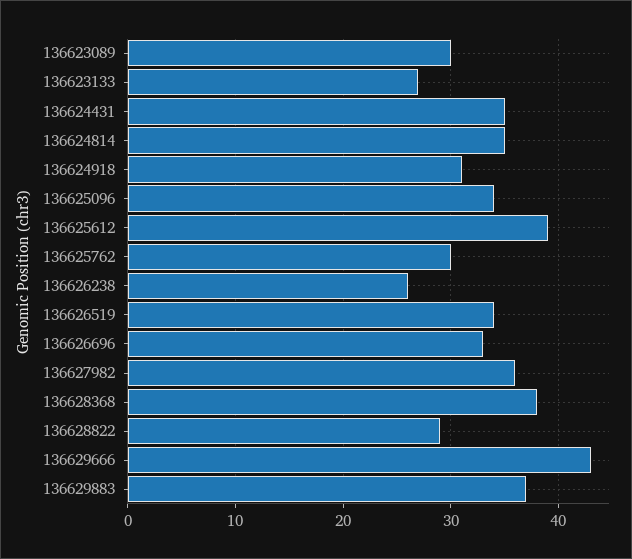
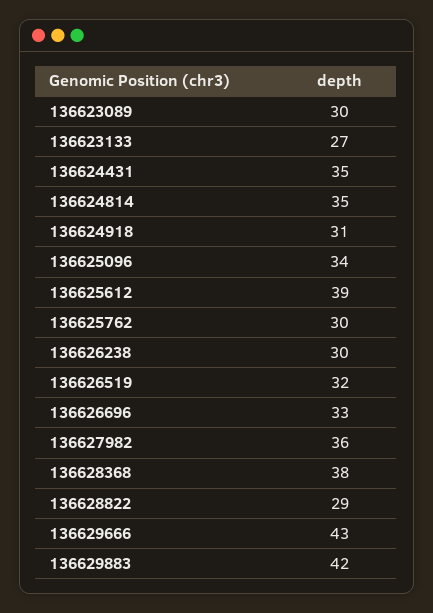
  {
    "136623089": 30,
    "136623133": 27,
    "136624431": 35,
    "136624814": 35,
    "136624918": 31,
    "136625096": 34,
    "136625612": 39,
    "136625762": 30,
-   "136626238": 26,
+   "136626238": 30,
-   "136626519": 34,
+   "136626519": 32,
    "136626696": 33,
    "136627982": 36,
    "136628368": 38,
    "136628822": 29,
    "136629666": 43,
-   "136629883": 37
+   "136629883": 42
  }

